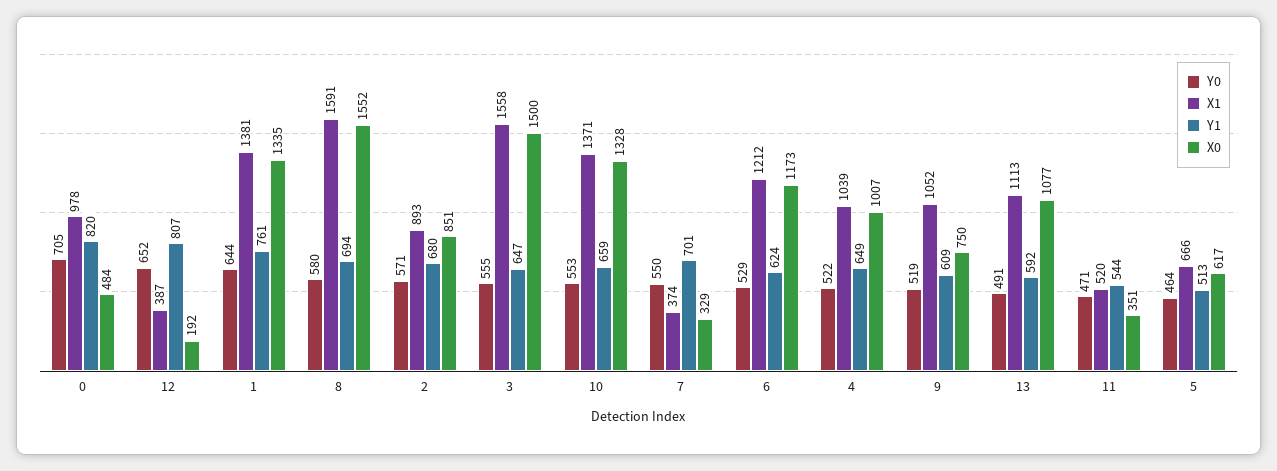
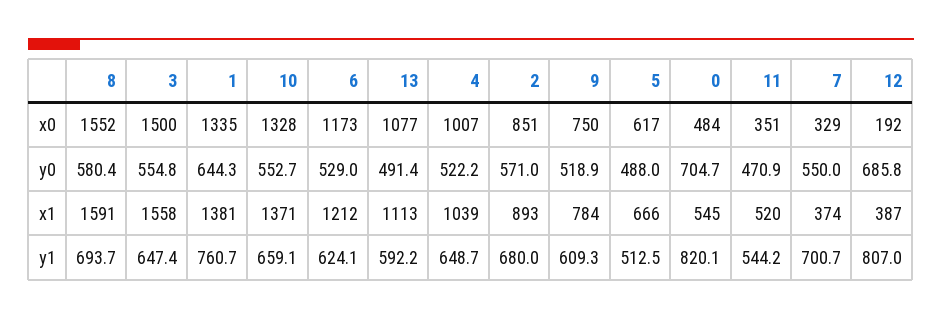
  {
    "Y0": {
      "0": 704.7,
-     "12": 652,
+     "12": 685.8,
      "1": 644.3,
      "8": 580.4,
      "2": 571,
      "3": 554.8,
      "10": 552.7,
      "7": 550,
      "6": 529,
      "4": 522.2,
      "9": 518.9,
      "13": 491.4,
      "11": 470.9,
-     "5": 464
+     "5": 488
    },
    "X1": {
-     "0": 978,
+     "0": 545,
      "12": 387,
      "1": 1381,
      "8": 1591,
      "2": 893,
      "3": 1558,
      "10": 1371,
      "7": 374,
      "6": 1212,
      "4": 1039,
-     "9": 1052,
+     "9": 784,
      "13": 1113,
      "11": 520,
      "5": 666
    },
    "Y1": {
      "0": 820.1,
      "12": 807,
      "1": 760.7,
      "8": 693.7,
      "2": 680,
      "3": 647.4,
      "10": 659.1,
      "7": 700.7,
      "6": 624.1,
      "4": 648.7,
      "9": 609.3,
      "13": 592.2,
      "11": 544.2,
      "5": 512.5
    },
    "X0": {
      "0": 484,
      "12": 192,
      "1": 1335,
      "8": 1552,
      "2": 851,
      "3": 1500,
      "10": 1328,
      "7": 329,
      "6": 1173,
      "4": 1007,
      "9": 750,
      "13": 1077,
      "11": 351,
      "5": 617
    }
  }

